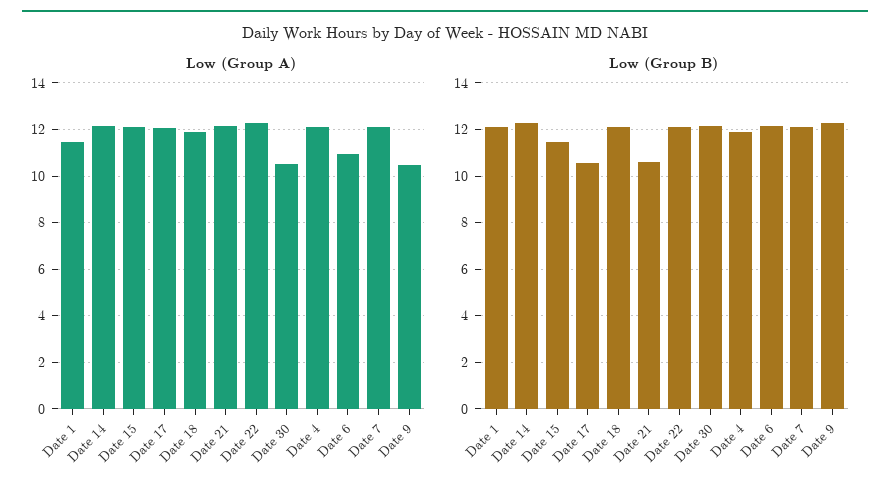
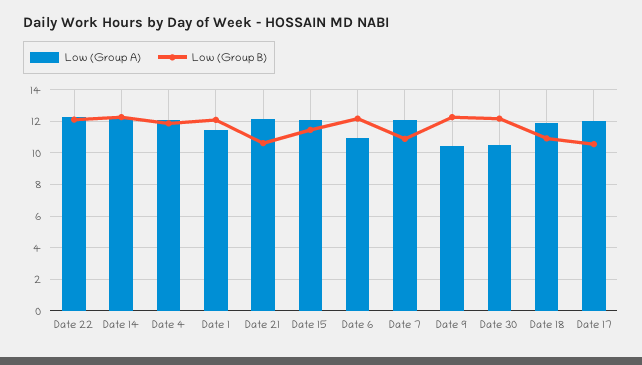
  {
    "Low (Group A)": {
      "Date 1": 11.5,
      "Date 14": 12,
      "Date 15": 12,
      "Date 17": 12,
      "Date 18": 12,
      "Date 21": 12,
      "Date 22": 12.5,
      "Date 30": 10.5,
      "Date 4": 12,
      "Date 6": 11,
      "Date 7": 12,
      "Date 9": 10.5
    },
    "Low (Group B)": {
      "Date 1": 12,
      "Date 14": 12.5,
      "Date 15": 11.5,
      "Date 17": 10.5,
-     "Date 18": 12,
+     "Date 18": 11,
      "Date 21": 10.5,
      "Date 22": 12,
      "Date 30": 12,
      "Date 4": 12,
      "Date 6": 12,
-     "Date 7": 12,
+     "Date 7": 11,
      "Date 9": 12.5
    }
  }

